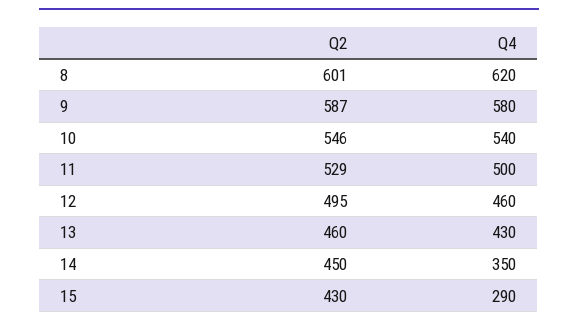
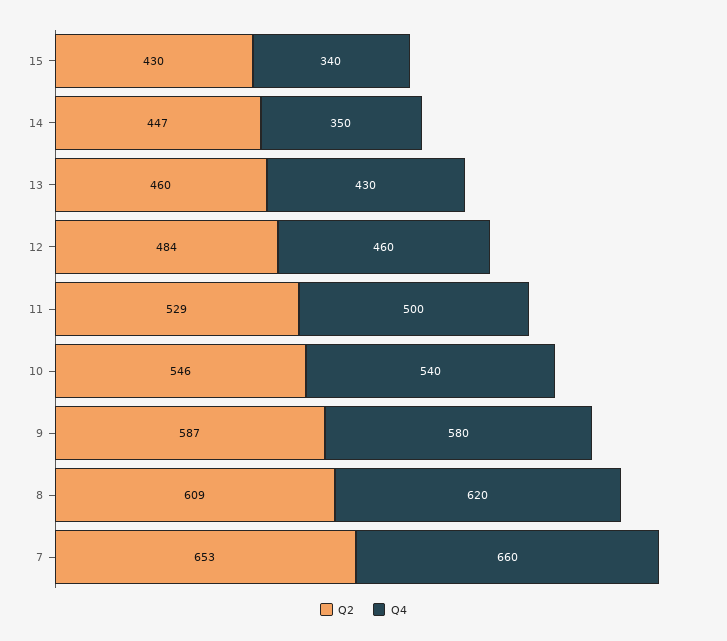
  {
    "Q2": {
-     "8": 601,
+     "8": 609,
      "9": 587,
      "10": 546,
      "11": 529,
-     "12": 495,
+     "12": 484,
      "13": 460,
-     "14": 450,
+     "14": 447,
-     "15": 430
+     "15": 430,
+     "7": 653
    },
    "Q4": {
      "8": 620,
      "9": 580,
      "10": 540,
      "11": 500,
      "12": 460,
      "13": 430,
      "14": 350,
-     "15": 290
+     "15": 340,
+     "7": 660
    }
  }

